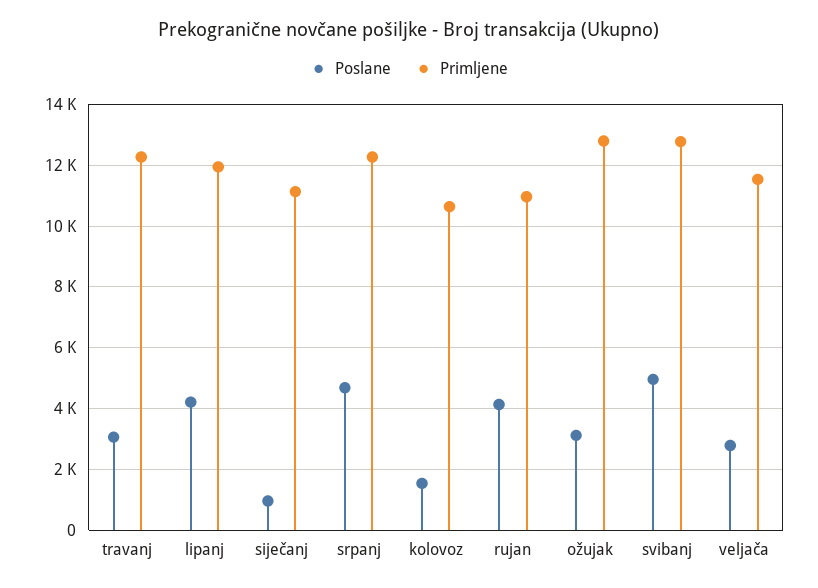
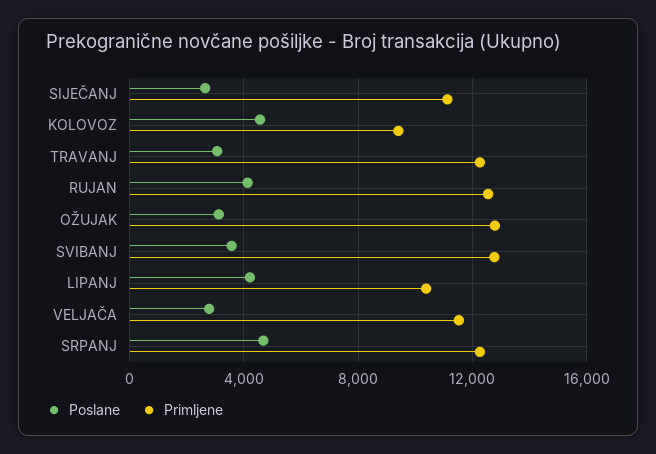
  {
    "Poslane": {
      "travanj": 3000,
      "lipanj": 4200,
-     "siječanj": 1000,
+     "siječanj": 2500,
      "srpanj": 4600,
-     "kolovoz": 1600,
+     "kolovoz": 4500,
      "rujan": 4200,
      "ožujak": 3200,
-     "svibanj": 5000,
+     "svibanj": 3500,
      "veljača": 2800
    },
    "Primljene": {
      "travanj": 12200,
-     "lipanj": 12000,
+     "lipanj": 10500,
      "siječanj": 11200,
      "srpanj": 12200,
-     "kolovoz": 10600,
+     "kolovoz": 9500,
-     "rujan": 11000,
+     "rujan": 12500,
      "ožujak": 12800,
      "svibanj": 12800,
      "veljača": 11600
    }
  }

